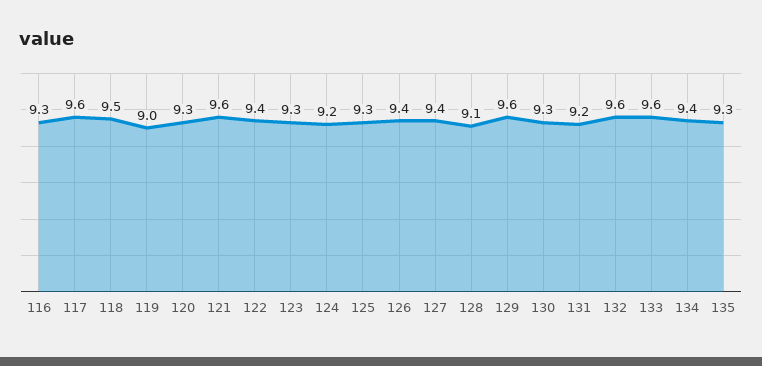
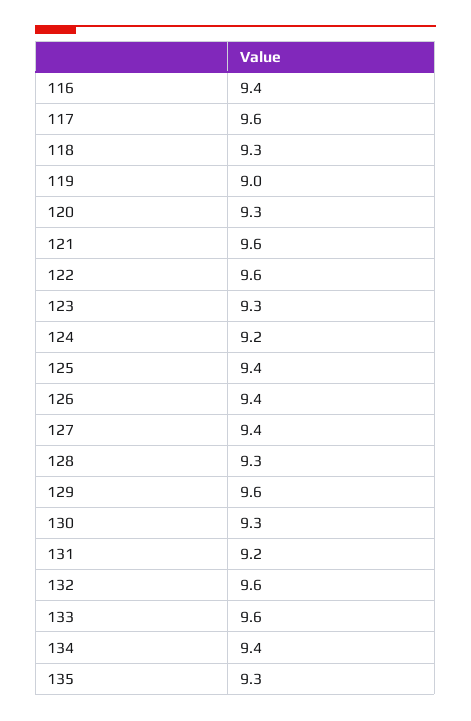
  {
-   "116": 9.3,
+   "116": 9.4,
    "117": 9.6,
-   "118": 9.5,
+   "118": 9.3,
    "119": 9,
    "120": 9.3,
    "121": 9.6,
-   "122": 9.4,
+   "122": 9.6,
    "123": 9.3,
    "124": 9.2,
-   "125": 9.3,
+   "125": 9.4,
    "126": 9.4,
    "127": 9.4,
-   "128": 9.1,
+   "128": 9.3,
    "129": 9.6,
    "130": 9.3,
    "131": 9.2,
    "132": 9.6,
    "133": 9.6,
    "134": 9.4,
    "135": 9.3
  }

